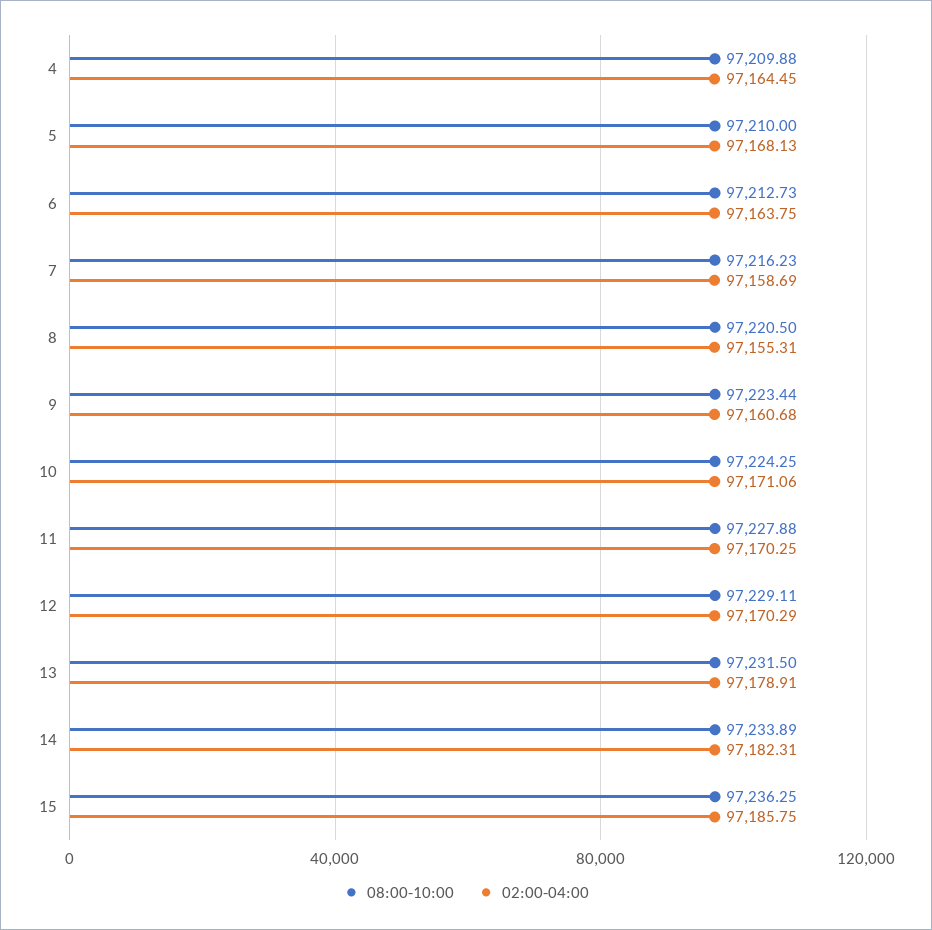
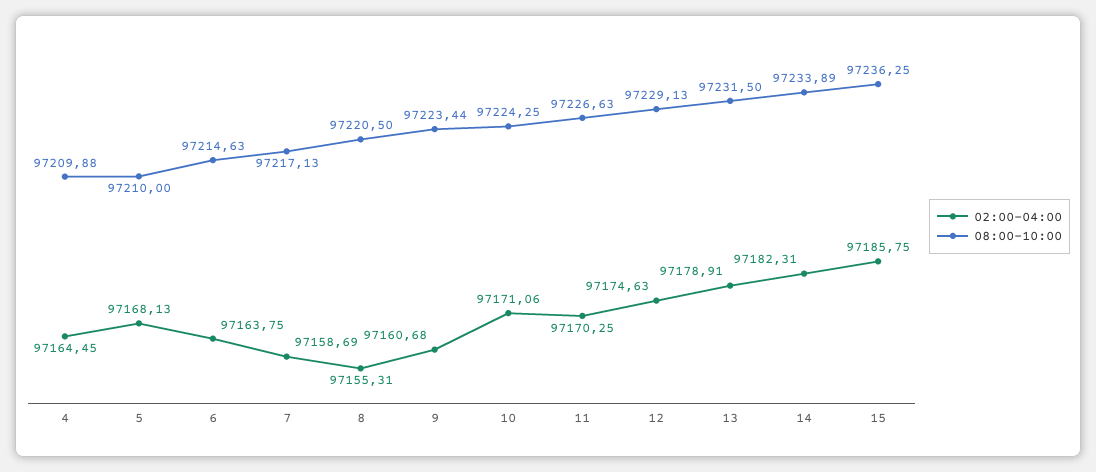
  {
    "08:00-10:00": {
      "4": 97209.88,
      "5": 97210,
-     "6": 97212.73,
+     "6": 97214.63,
-     "7": 97216.23,
+     "7": 97217.13,
      "8": 97220.5,
      "9": 97223.44,
      "10": 97224.25,
-     "11": 97227.88,
+     "11": 97226.63,
-     "12": 97229.11,
+     "12": 97229.13,
      "13": 97231.5,
      "14": 97233.89,
      "15": 97236.25
    },
    "02:00-04:00": {
      "4": 97164.45,
      "5": 97168.13,
      "6": 97163.75,
      "7": 97158.69,
      "8": 97155.31,
      "9": 97160.68,
      "10": 97171.06,
      "11": 97170.25,
-     "12": 97170.29,
+     "12": 97174.63,
      "13": 97178.91,
      "14": 97182.31,
      "15": 97185.75
    }
  }

